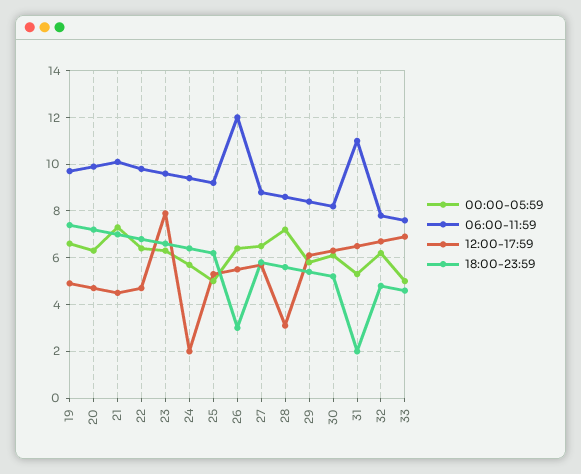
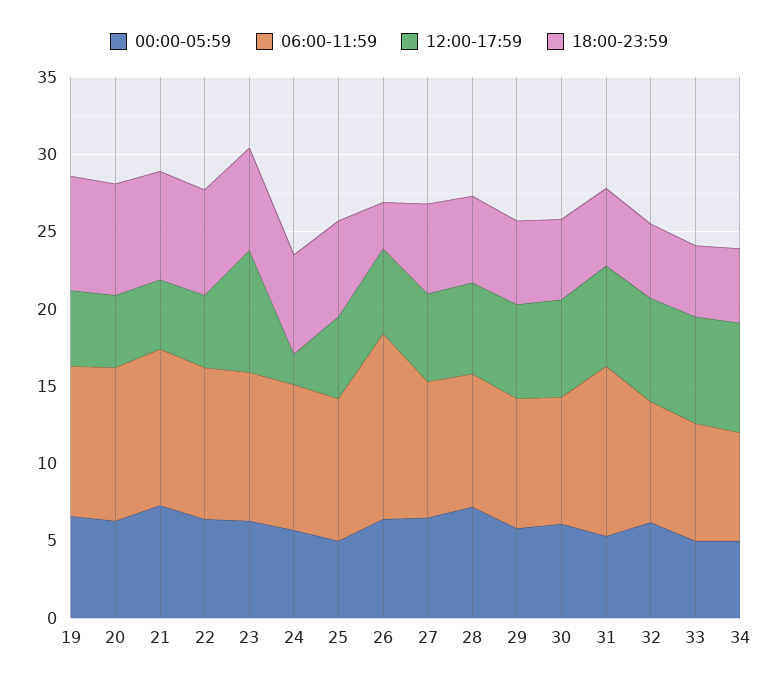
  {
    "00:00-05:59": {
      "19": 6.5,
      "20": 6.5,
      "21": 7.5,
      "22": 6.5,
      "23": 6.5,
      "24": 5.5,
      "25": 5,
      "26": 6.5,
      "27": 6.5,
      "28": 7,
      "29": 6,
      "30": 6,
      "31": 5.5,
      "32": 6,
-     "33": 5
+     "33": 5,
+     "34": 5
    },
    "06:00-11:59": {
      "19": 9.5,
      "20": 10,
      "21": 10,
      "22": 10,
      "23": 9.5,
      "24": 9.5,
      "25": 9,
      "26": 12,
      "27": 9,
      "28": 8.5,
      "29": 8.5,
      "30": 8,
      "31": 11,
      "32": 8,
-     "33": 7.5
+     "33": 7.5,
+     "34": 7
    },
    "12:00-17:59": {
      "19": 5,
      "20": 4.5,
      "21": 4.5,
      "22": 4.5,
      "23": 8,
      "24": 2,
      "25": 5.5,
      "26": 5.5,
      "27": 5.5,
-     "28": 3,
+     "28": 6,
      "29": 6,
      "30": 6.5,
      "31": 6.5,
      "32": 6.5,
-     "33": 7
+     "33": 7,
+     "34": 7
    },
    "18:00-23:59": {
      "19": 7.5,
      "20": 7,
      "21": 7,
      "22": 7,
      "23": 6.5,
      "24": 6.5,
      "25": 6,
      "26": 3,
      "27": 6,
      "28": 5.5,
      "29": 5.5,
      "30": 5,
-     "31": 2,
+     "31": 5,
      "32": 5,
-     "33": 4.5
+     "33": 4.5,
+     "34": 5
    }
  }

